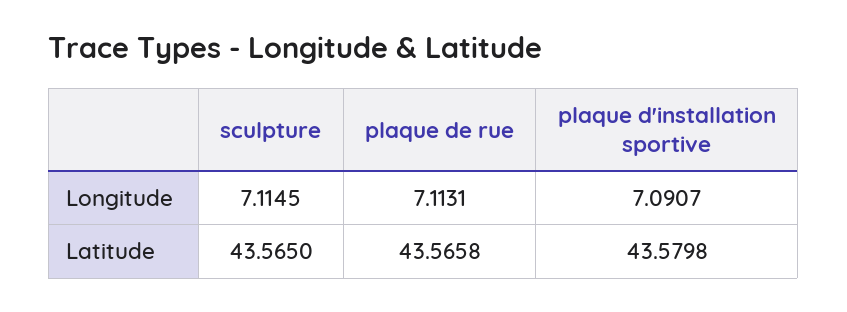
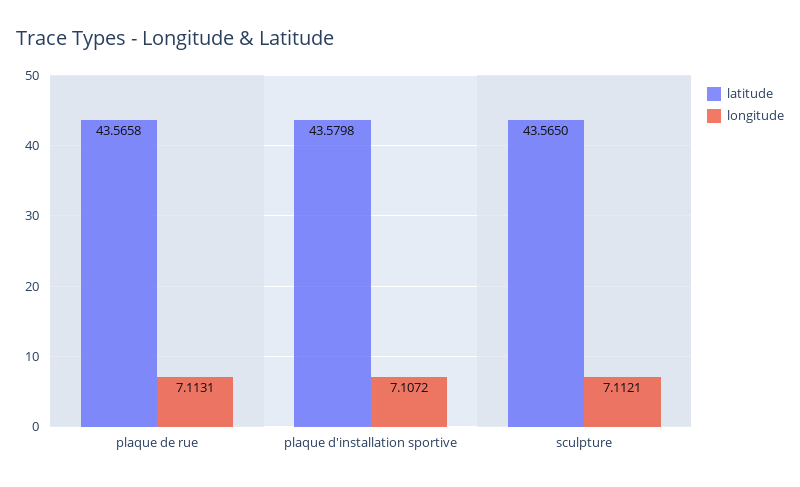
  {
    "Longitude": {
-     "sculpture": 7.1145,
+     "sculpture": 7.1121,
      "plaque de rue": 7.1131,
-     "plaque d'installation sportive": 7.0907
+     "plaque d'installation sportive": 7.1072
    },
    "Latitude": {
      "sculpture": 43.565,
      "plaque de rue": 43.5658,
      "plaque d'installation sportive": 43.5798
    }
  }

